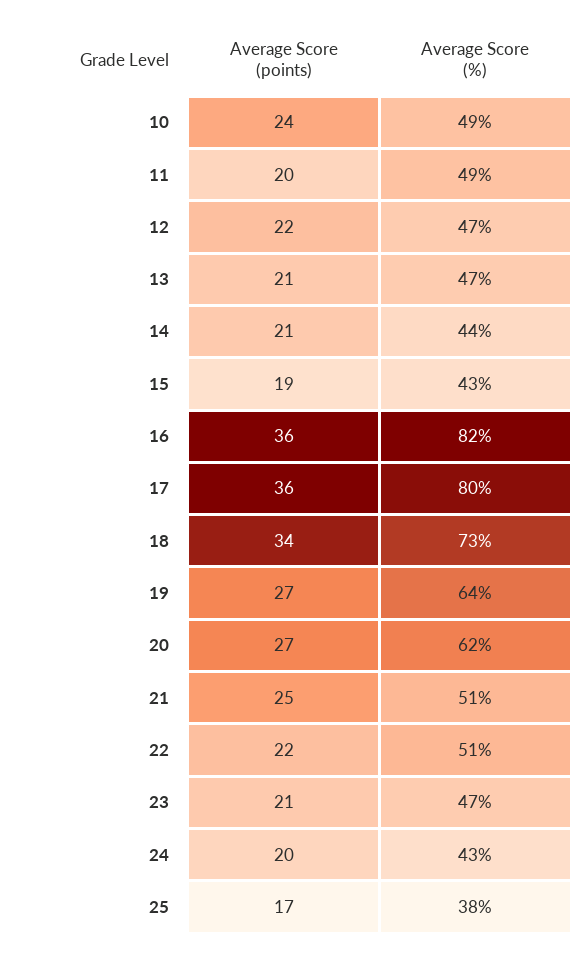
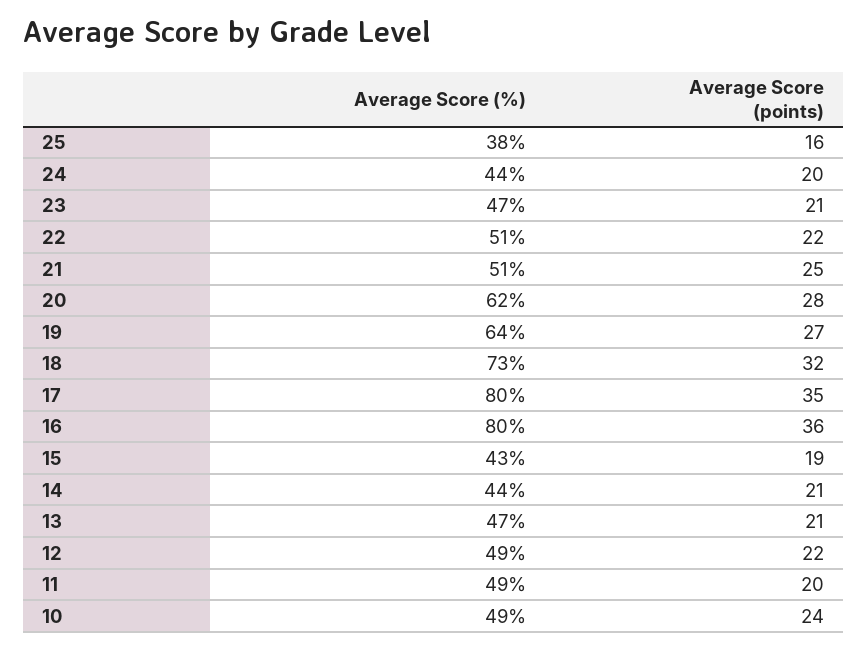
  {
    "Average Score (points)": {
      "10": 24,
      "11": 20,
      "12": 22,
      "13": 21,
      "14": 21,
      "15": 19,
      "16": 36,
-     "17": 36,
+     "17": 35,
-     "18": 34,
+     "18": 32,
      "19": 27,
-     "20": 27,
+     "20": 28,
      "21": 25,
      "22": 22,
      "23": 21,
      "24": 20,
-     "25": 17
+     "25": 16
    },
    "Average Score (%)": {
      "10": 49,
      "11": 49,
-     "12": 47,
+     "12": 49,
      "13": 47,
      "14": 44,
      "15": 43,
-     "16": 82,
+     "16": 80,
      "17": 80,
      "18": 73,
      "19": 64,
      "20": 62,
      "21": 51,
      "22": 51,
      "23": 47,
-     "24": 43,
+     "24": 44,
      "25": 38
    }
  }

